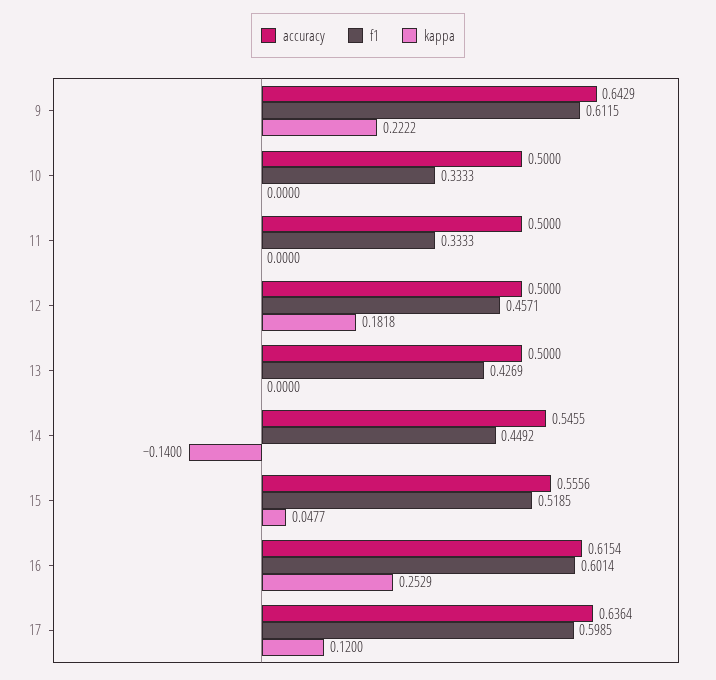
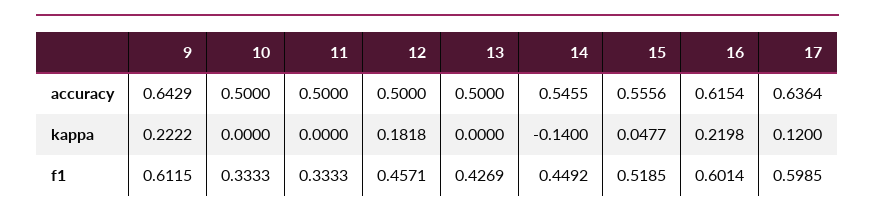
  {
    "accuracy": {
      "9": 0.6429,
      "10": 0.5,
      "11": 0.5,
      "12": 0.5,
      "13": 0.5,
      "14": 0.5455,
      "15": 0.5556,
      "16": 0.6154,
      "17": 0.6364
    },
    "f1": {
      "9": 0.6115,
      "10": 0.3333,
      "11": 0.3333,
      "12": 0.4571,
      "13": 0.4269,
      "14": 0.4492,
      "15": 0.5185,
      "16": 0.6014,
      "17": 0.5985
    },
    "kappa": {
      "9": 0.2222,
      "10": 0,
      "11": 0,
      "12": 0.1818,
      "13": 0,
      "14": -0.14,
      "15": 0.0477,
-     "16": 0.2529,
+     "16": 0.2198,
      "17": 0.12
    }
  }

